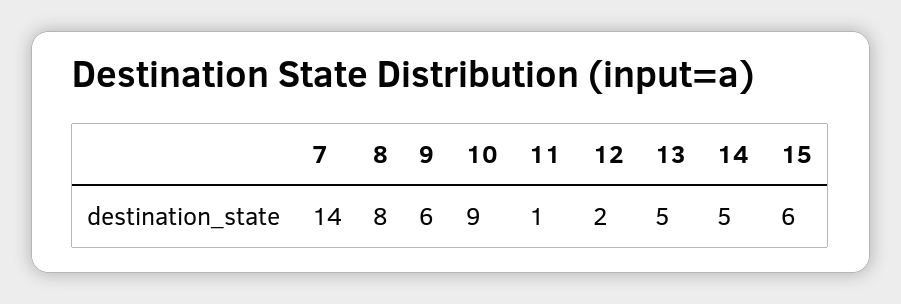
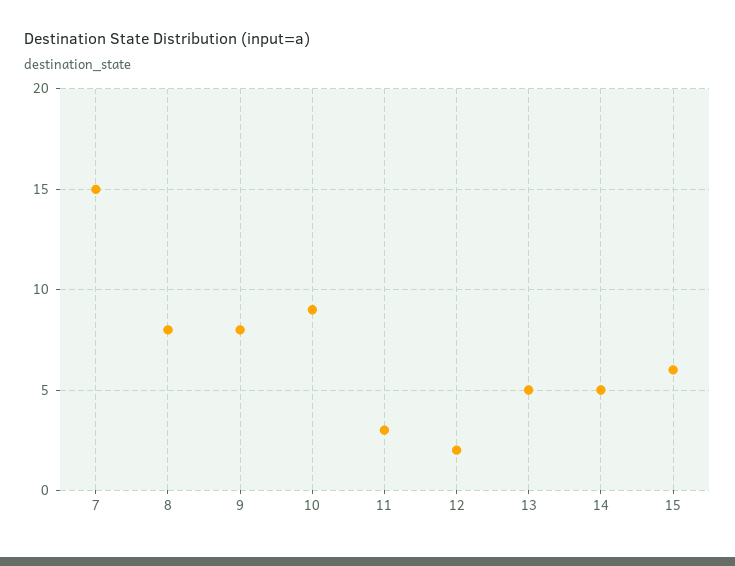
  {
-   "7": 14,
+   "7": 15,
    "8": 8,
-   "9": 6,
+   "9": 8,
    "10": 9,
-   "11": 1,
+   "11": 3,
    "12": 2,
    "13": 5,
    "14": 5,
    "15": 6
  }

